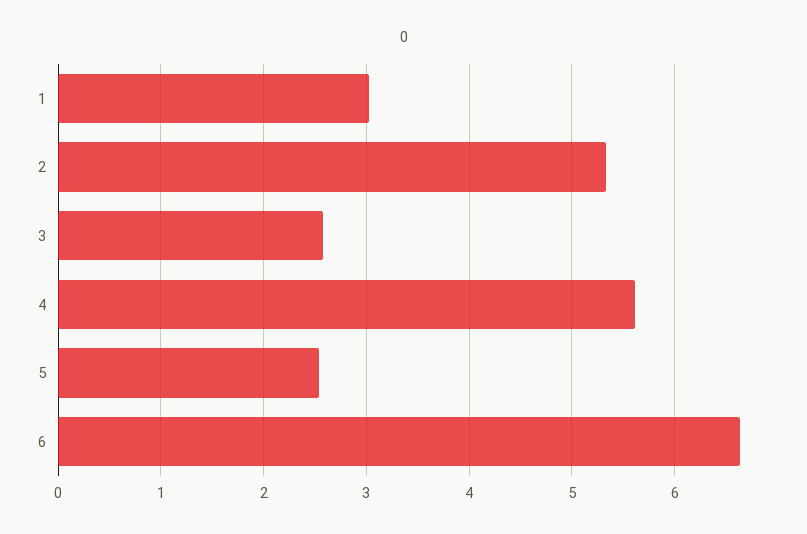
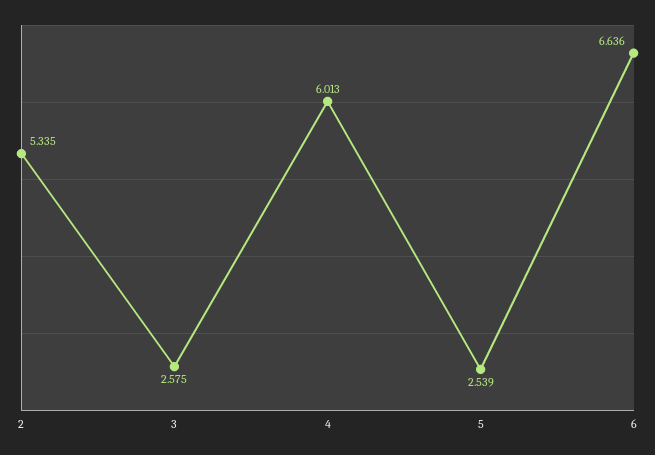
  {
-   "1": 3,
    "2": 5.335,
    "3": 2.575,
-   "4": 5.6,
+   "4": 6.013,
    "5": 2.539,
    "6": 6.636
  }

